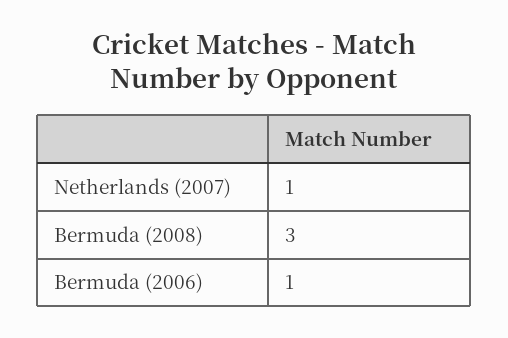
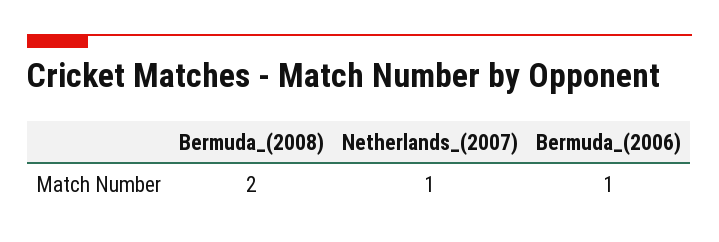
  {
    "Netherlands (2007)": 1,
-   "Bermuda (2008)": 3,
+   "Bermuda (2008)": 2,
    "Bermuda (2006)": 1
  }

